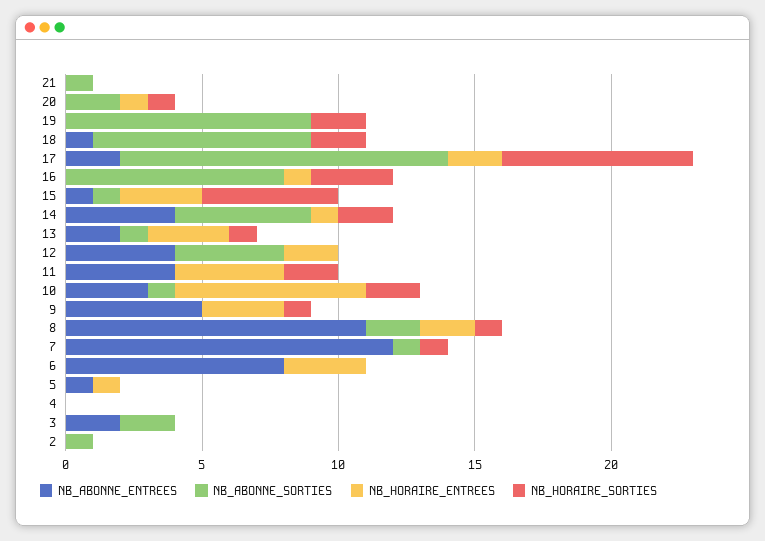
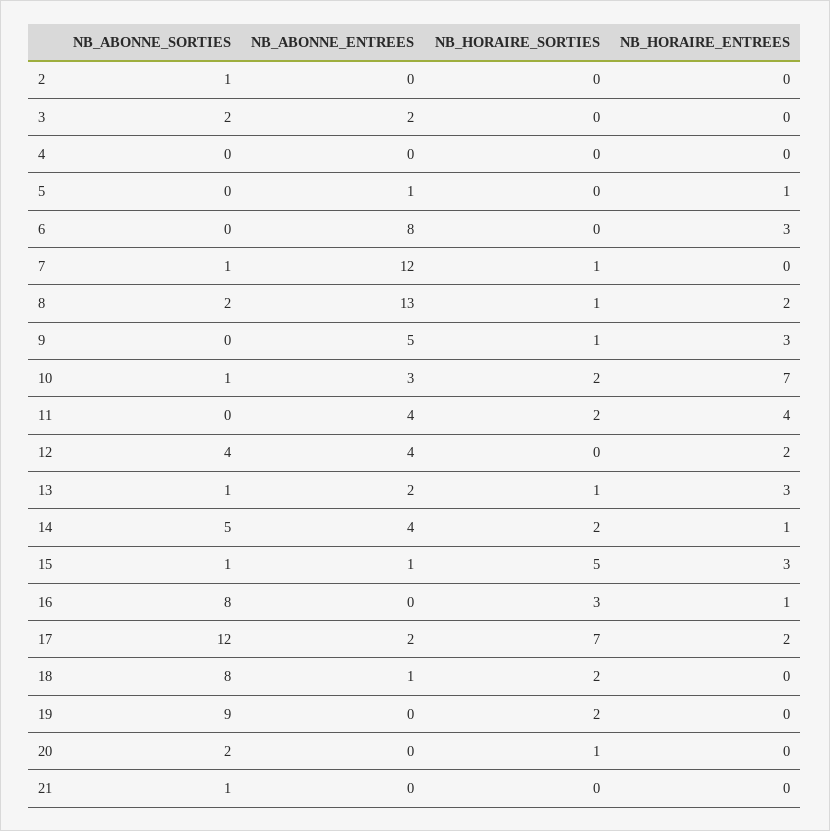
  {
    "NB_ABONNE_ENTREES": {
      "21": 0,
      "20": 0,
      "19": 0,
      "18": 1,
      "17": 2,
      "16": 0,
      "15": 1,
      "14": 4,
      "13": 2,
      "12": 4,
      "11": 4,
      "10": 3,
      "9": 5,
-     "8": 11,
+     "8": 13,
      "7": 12,
      "6": 8,
      "5": 1,
      "4": 0,
      "3": 2,
      "2": 0
    },
    "NB_ABONNE_SORTIES": {
      "21": 1,
      "20": 2,
      "19": 9,
      "18": 8,
      "17": 12,
      "16": 8,
      "15": 1,
      "14": 5,
      "13": 1,
      "12": 4,
      "11": 0,
      "10": 1,
      "9": 0,
      "8": 2,
      "7": 1,
      "6": 0,
      "5": 0,
      "4": 0,
      "3": 2,
      "2": 1
    },
    "NB_HORAIRE_ENTREES": {
      "21": 0,
-     "20": 1,
+     "20": 0,
      "19": 0,
      "18": 0,
      "17": 2,
      "16": 1,
      "15": 3,
      "14": 1,
      "13": 3,
      "12": 2,
      "11": 4,
      "10": 7,
      "9": 3,
      "8": 2,
      "7": 0,
      "6": 3,
      "5": 1,
      "4": 0,
      "3": 0,
      "2": 0
    },
    "NB_HORAIRE_SORTIES": {
      "21": 0,
      "20": 1,
      "19": 2,
      "18": 2,
      "17": 7,
      "16": 3,
      "15": 5,
      "14": 2,
      "13": 1,
      "12": 0,
      "11": 2,
      "10": 2,
      "9": 1,
      "8": 1,
      "7": 1,
      "6": 0,
      "5": 0,
      "4": 0,
      "3": 0,
      "2": 0
    }
  }

